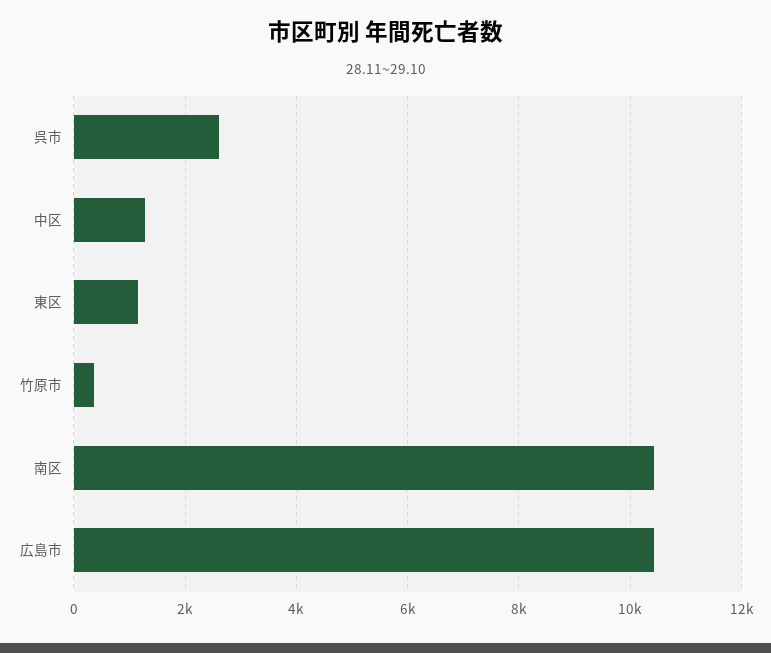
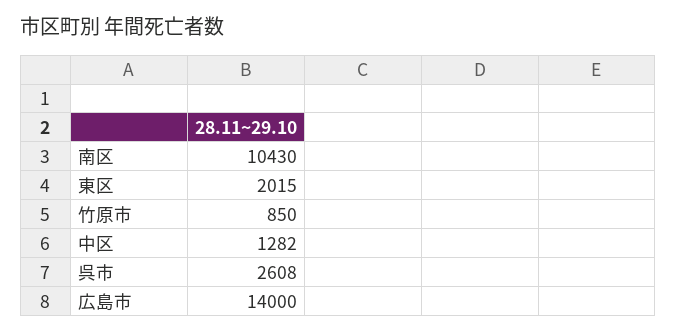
  {
    "呉市": 2608,
    "中区": 1282,
-   "東区": 1200,
+   "東区": 2015,
-   "竹原市": 400,
+   "竹原市": 850,
    "南区": 10430,
-   "広島市": 10400
+   "広島市": 14000
  }

